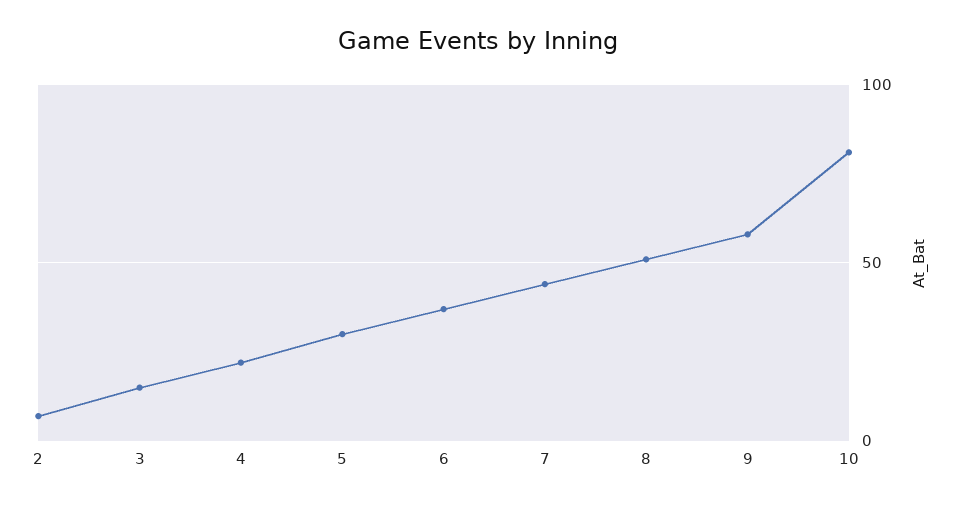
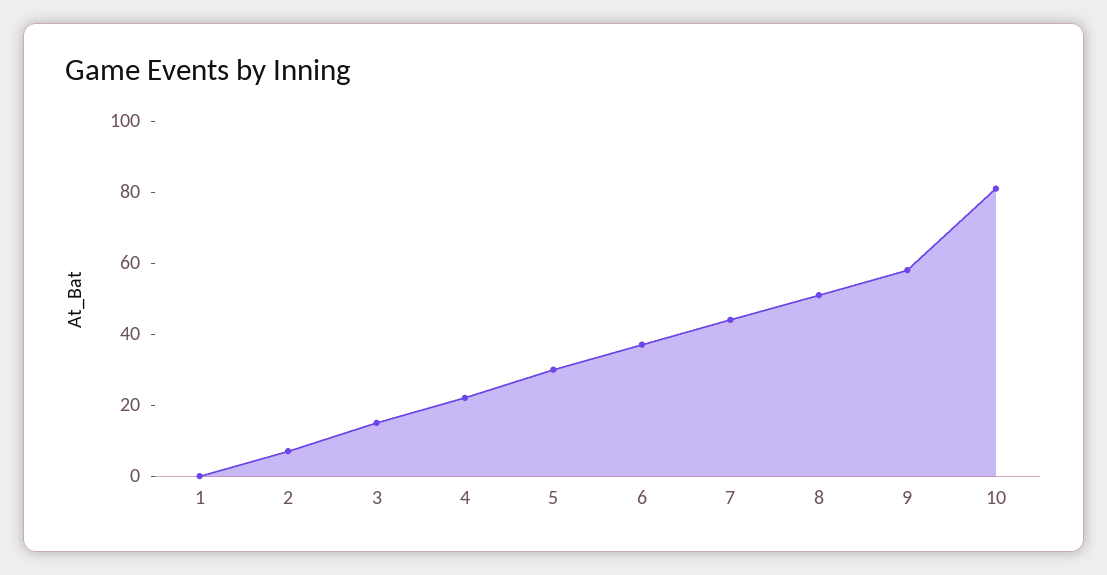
  {
    "2": 5,
    "3": 15,
    "4": 20,
    "5": 30,
    "6": 35,
    "7": 45,
    "8": 50,
    "9": 60,
-   "10": 80
+   "10": 80,
+   "1": 0
  }

